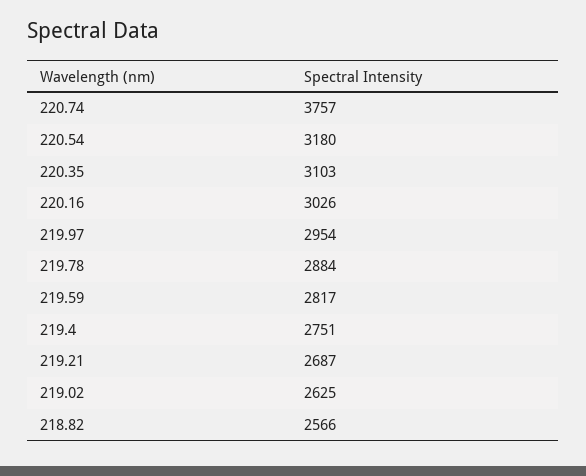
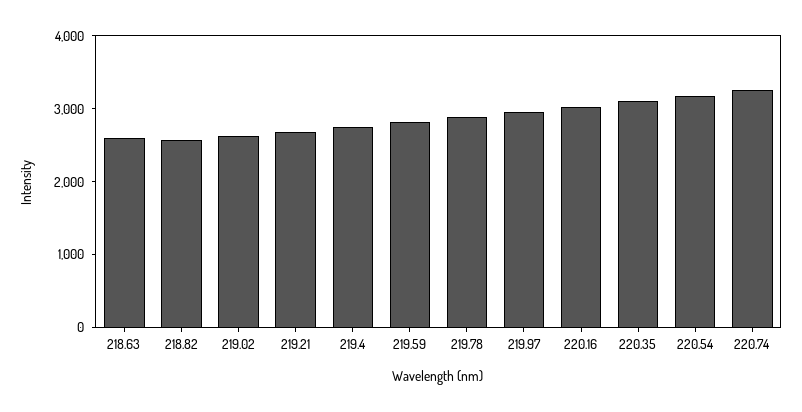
  {
-   "220.74": 3757,
+   "220.74": 3200,
    "220.54": 3180,
    "220.35": 3103,
    "220.16": 3026,
    "219.97": 2954,
    "219.78": 2884,
    "219.59": 2817,
    "219.4": 2751,
    "219.21": 2687,
    "219.02": 2625,
-   "218.82": 2566
+   "218.82": 2566,
+   "218.63": 2600
  }

